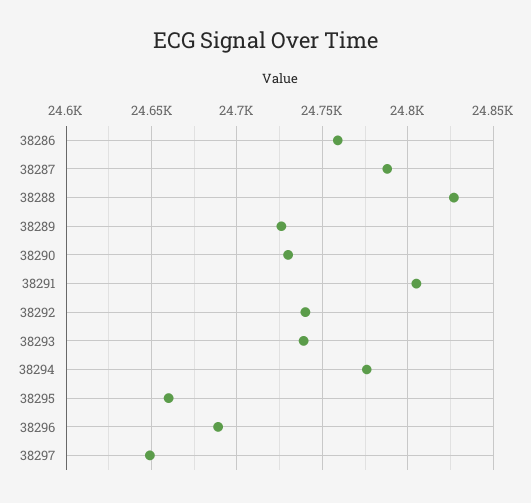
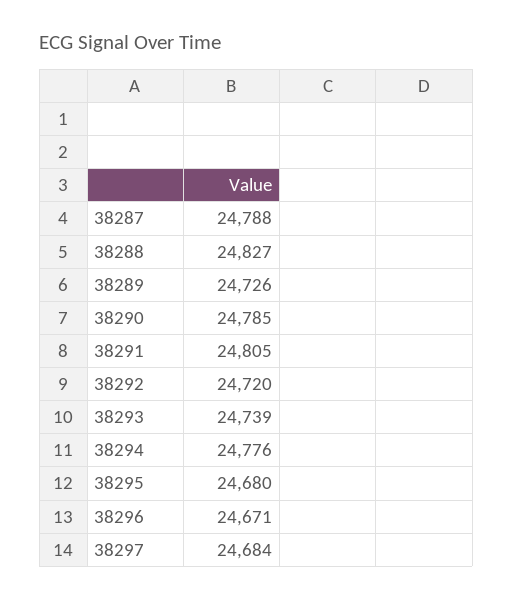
  {
-   "38286": 24760,
    "38287": 24788,
    "38288": 24827,
    "38289": 24726,
-   "38290": 24730,
+   "38290": 24785,
    "38291": 24805,
-   "38292": 24740,
+   "38292": 24720,
    "38293": 24739,
    "38294": 24776,
-   "38295": 24660,
+   "38295": 24680,
-   "38296": 24690,
+   "38296": 24671,
-   "38297": 24650
+   "38297": 24684
  }

